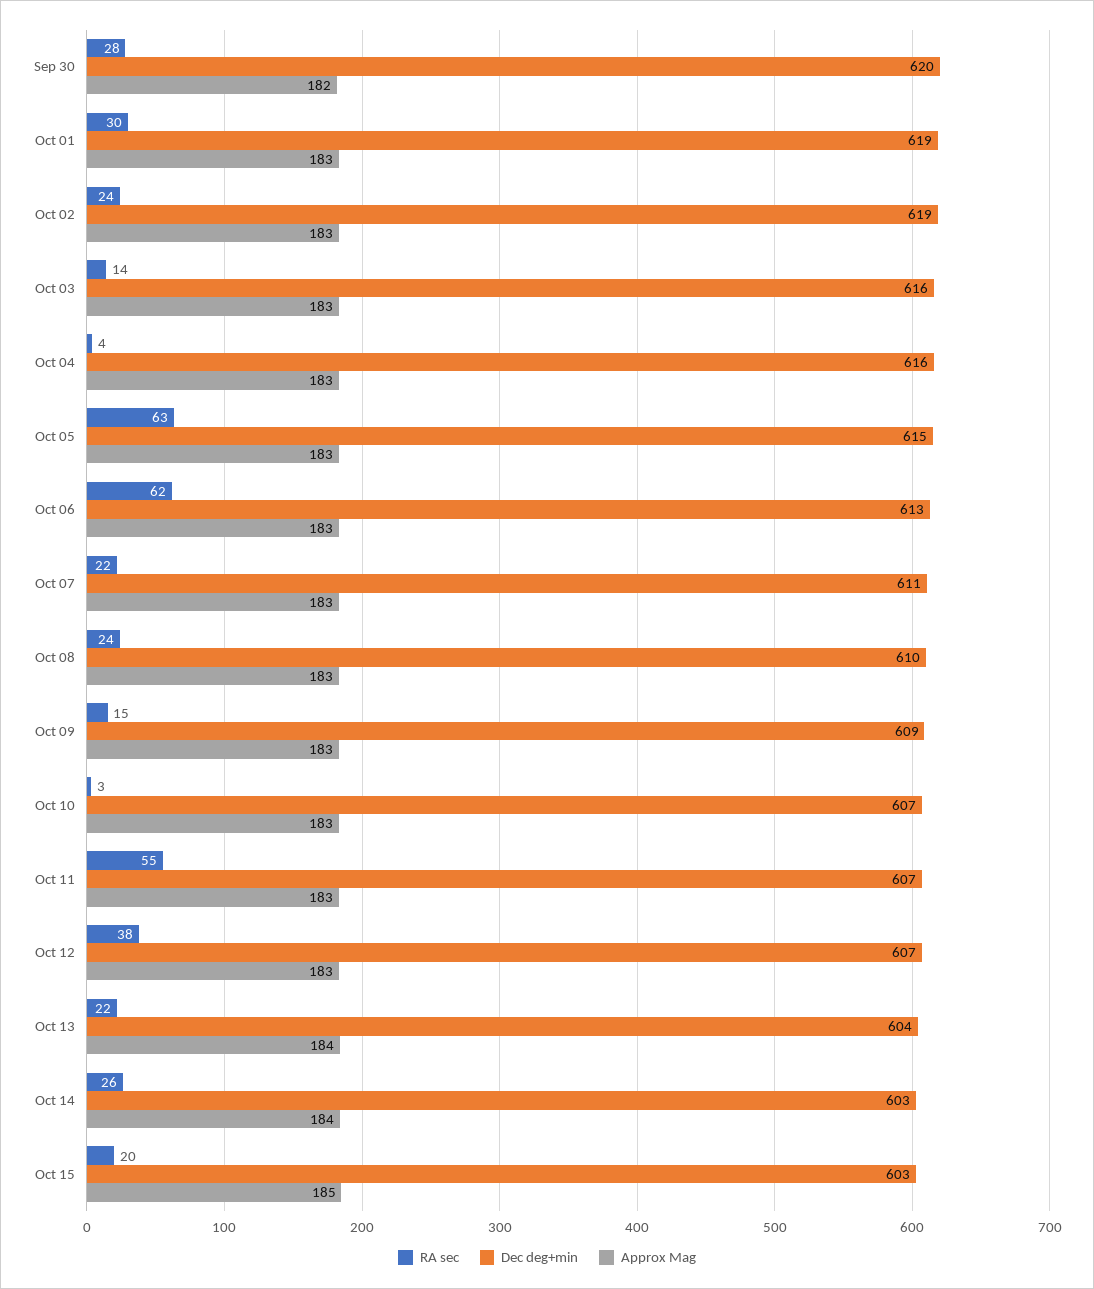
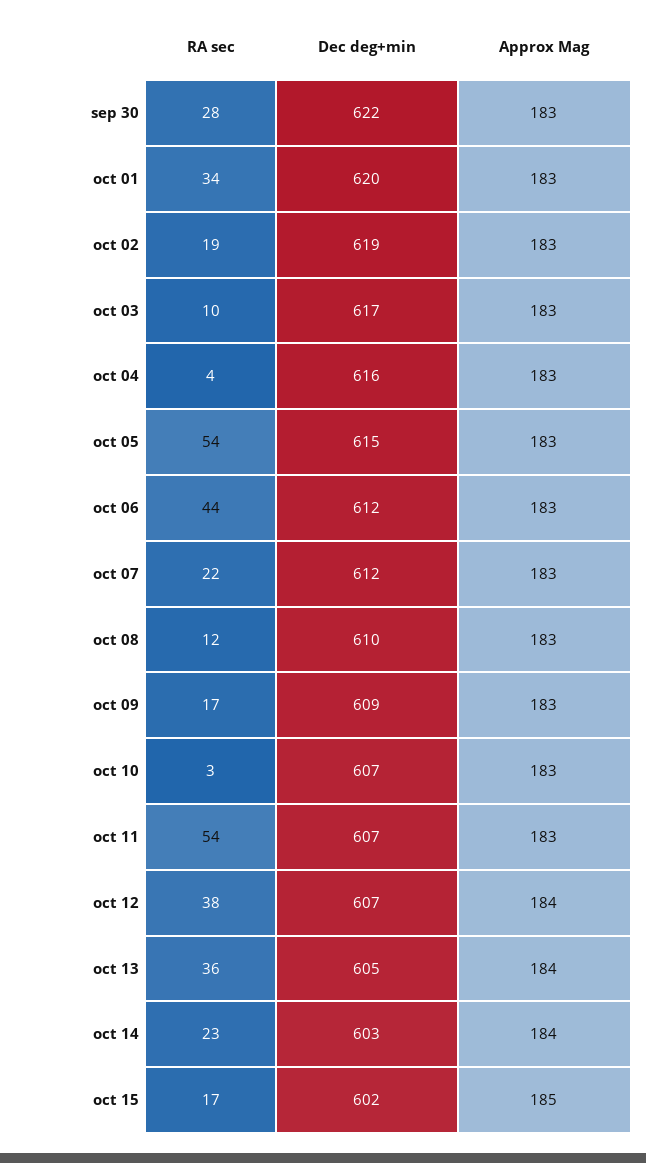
  {
    "RA sec": {
      "Sep 30": 28,
-     "Oct 01": 30,
+     "Oct 01": 34,
-     "Oct 02": 24,
+     "Oct 02": 19,
-     "Oct 03": 14,
+     "Oct 03": 10,
      "Oct 04": 4,
-     "Oct 05": 63,
+     "Oct 05": 54,
-     "Oct 06": 62,
+     "Oct 06": 44,
      "Oct 07": 22,
-     "Oct 08": 24,
+     "Oct 08": 12,
-     "Oct 09": 15,
+     "Oct 09": 17,
      "Oct 10": 3,
-     "Oct 11": 55,
+     "Oct 11": 54,
      "Oct 12": 38,
-     "Oct 13": 22,
+     "Oct 13": 36,
-     "Oct 14": 26,
+     "Oct 14": 23,
-     "Oct 15": 20
+     "Oct 15": 17
    },
    "Dec deg+min": {
-     "Sep 30": 620,
+     "Sep 30": 622,
-     "Oct 01": 619,
+     "Oct 01": 620,
      "Oct 02": 619,
-     "Oct 03": 616,
+     "Oct 03": 617,
      "Oct 04": 616,
      "Oct 05": 615,
-     "Oct 06": 613,
+     "Oct 06": 612,
-     "Oct 07": 611,
+     "Oct 07": 612,
      "Oct 08": 610,
      "Oct 09": 609,
      "Oct 10": 607,
      "Oct 11": 607,
      "Oct 12": 607,
-     "Oct 13": 604,
+     "Oct 13": 605,
      "Oct 14": 603,
-     "Oct 15": 603
+     "Oct 15": 602
    },
    "Approx Mag": {
-     "Sep 30": 182,
+     "Sep 30": 183,
      "Oct 01": 183,
      "Oct 02": 183,
      "Oct 03": 183,
      "Oct 04": 183,
      "Oct 05": 183,
      "Oct 06": 183,
      "Oct 07": 183,
      "Oct 08": 183,
      "Oct 09": 183,
      "Oct 10": 183,
      "Oct 11": 183,
-     "Oct 12": 183,
+     "Oct 12": 184,
      "Oct 13": 184,
      "Oct 14": 184,
      "Oct 15": 185
    }
  }

